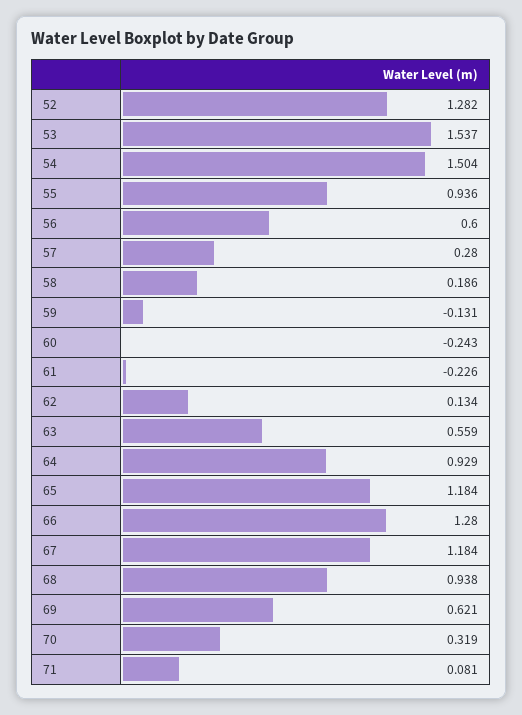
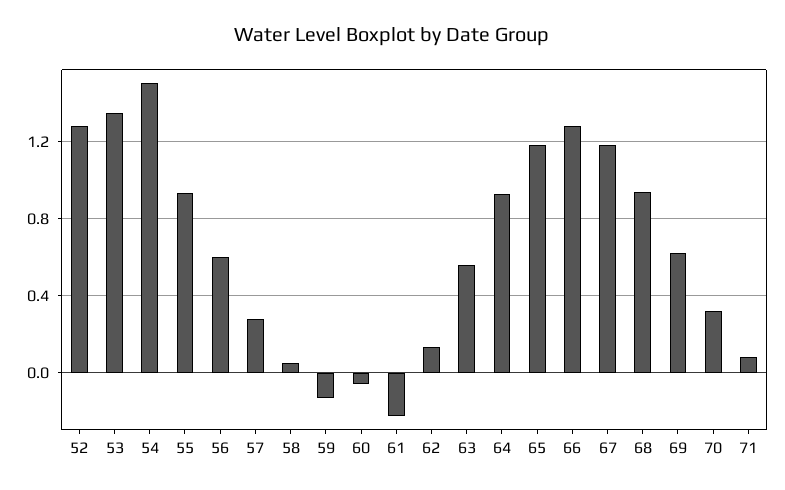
  {
    "52": 1.282,
-   "53": 1.537,
+   "53": 1.35,
    "54": 1.504,
    "55": 0.936,
    "56": 0.6,
    "57": 0.28,
-   "58": 0.186,
+   "58": 0.05,
    "59": -0.131,
-   "60": -0.243,
+   "60": -0.05,
    "61": -0.226,
    "62": 0.134,
    "63": 0.559,
    "64": 0.929,
    "65": 1.184,
    "66": 1.28,
    "67": 1.184,
    "68": 0.938,
    "69": 0.621,
    "70": 0.319,
    "71": 0.081
  }

